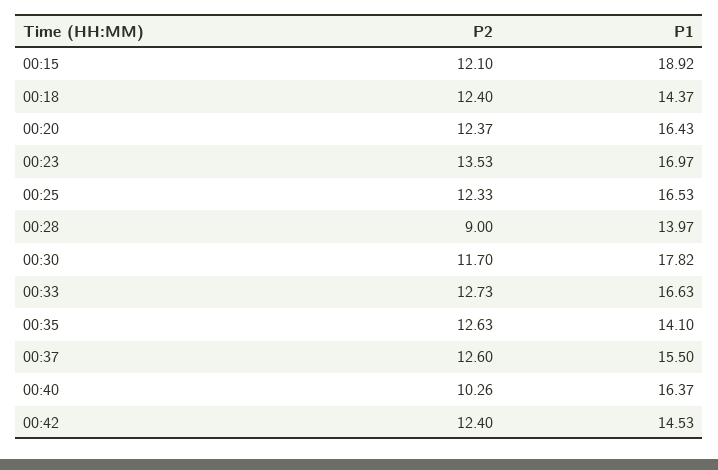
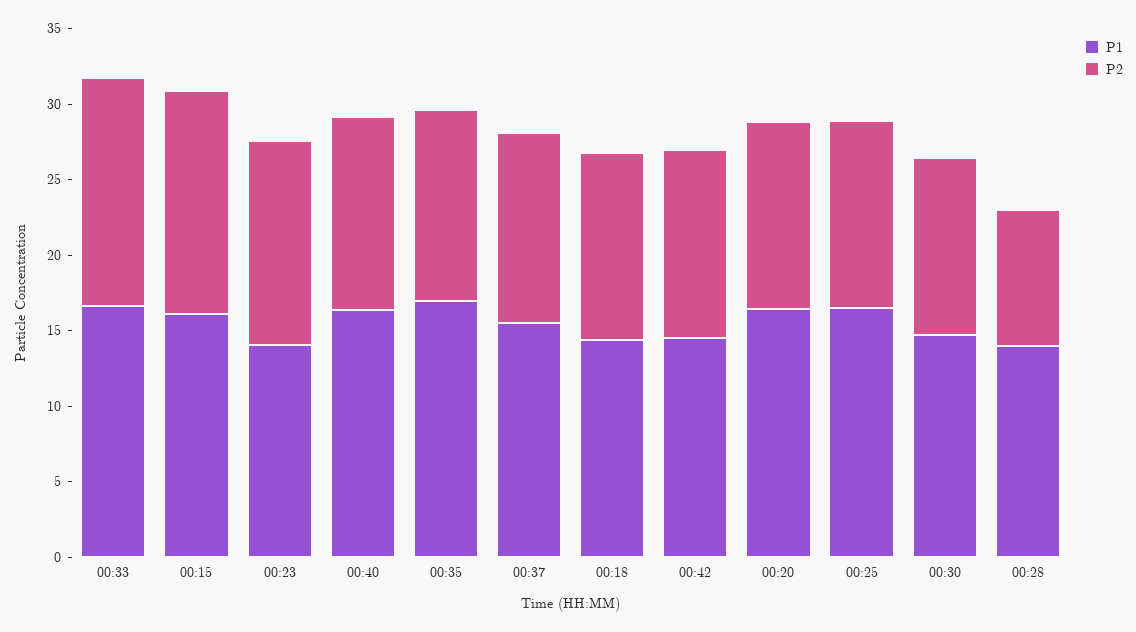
  {
    "P2": {
-     "00:15": 12.1,
+     "00:15": 15,
      "00:18": 12.4,
      "00:20": 12.37,
      "00:23": 13.53,
      "00:25": 12.33,
      "00:28": 9,
      "00:30": 11.7,
-     "00:33": 12.73,
+     "00:33": 15,
      "00:35": 12.63,
      "00:37": 12.6,
-     "00:40": 10.26,
+     "00:40": 13,
      "00:42": 12.4
    },
    "P1": {
-     "00:15": 18.92,
+     "00:15": 16,
      "00:18": 14.37,
      "00:20": 16.43,
-     "00:23": 16.97,
+     "00:23": 14,
      "00:25": 16.53,
      "00:28": 13.97,
-     "00:30": 17.82,
+     "00:30": 15,
      "00:33": 16.63,
-     "00:35": 14.1,
+     "00:35": 17,
      "00:37": 15.5,
      "00:40": 16.37,
      "00:42": 14.53
    }
  }

